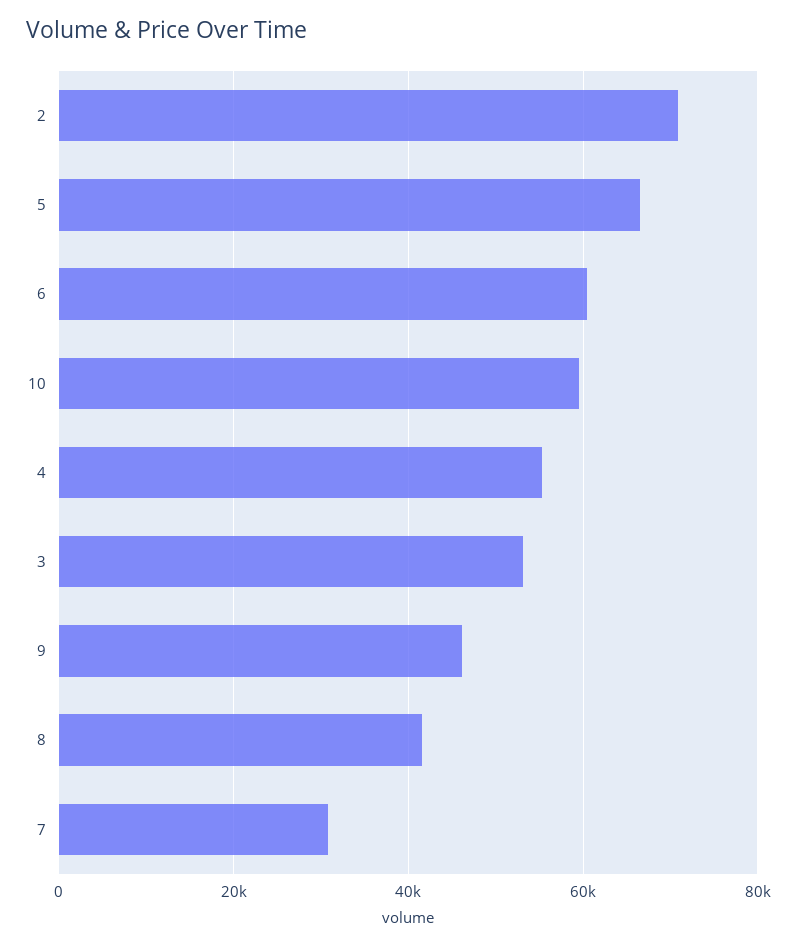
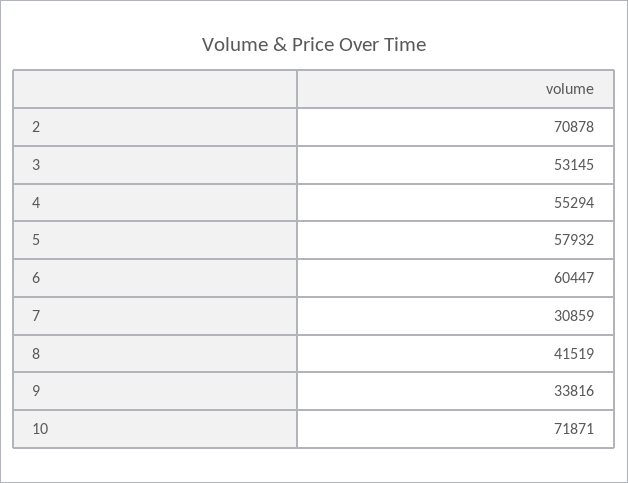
  {
    "2": 70878,
-   "5": 66000,
+   "5": 57932,
    "6": 60447,
-   "10": 60000,
+   "10": 71871,
    "4": 55294,
    "3": 53145,
-   "9": 46000,
+   "9": 33816,
    "8": 41519,
    "7": 30859
  }

